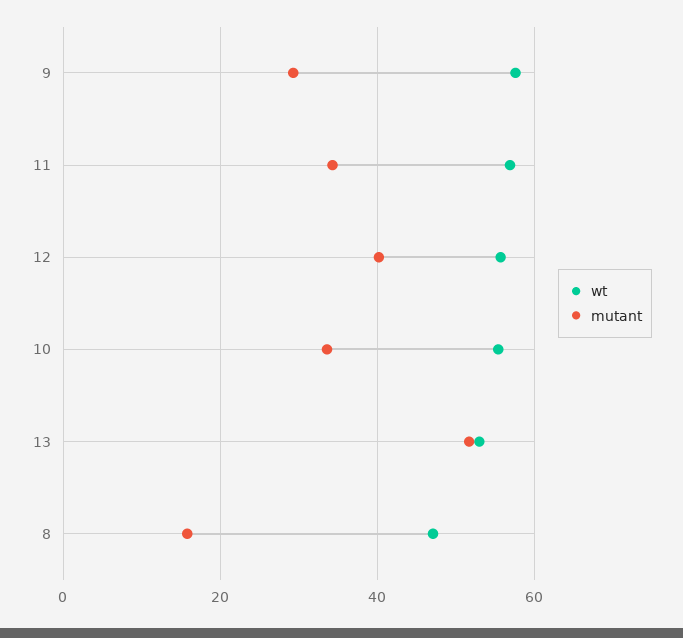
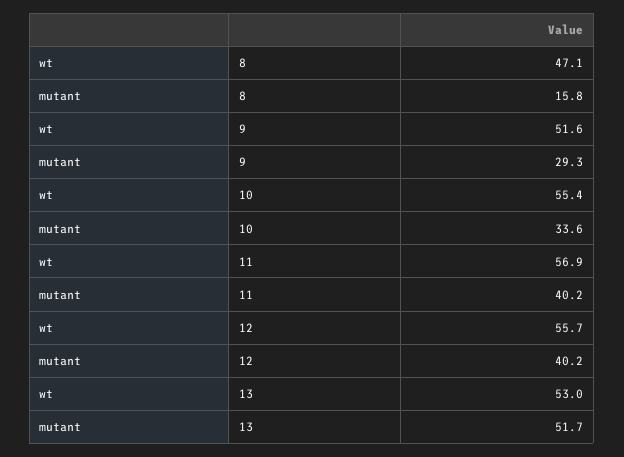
  {
    "wt": {
-     "9": 58,
+     "9": 51.6,
      "11": 56.9,
      "12": 55.7,
      "10": 55.4,
      "13": 53,
      "8": 47.1
    },
    "mutant": {
      "9": 29.3,
-     "11": 34,
+     "11": 40.2,
      "12": 40.2,
      "10": 33.6,
      "13": 51.7,
      "8": 15.8
    }
  }

